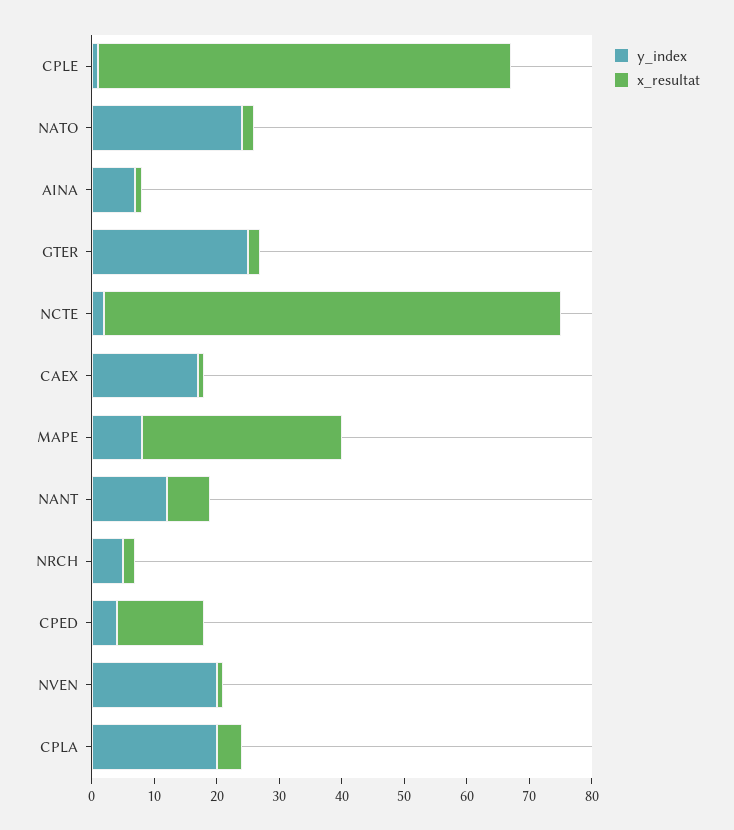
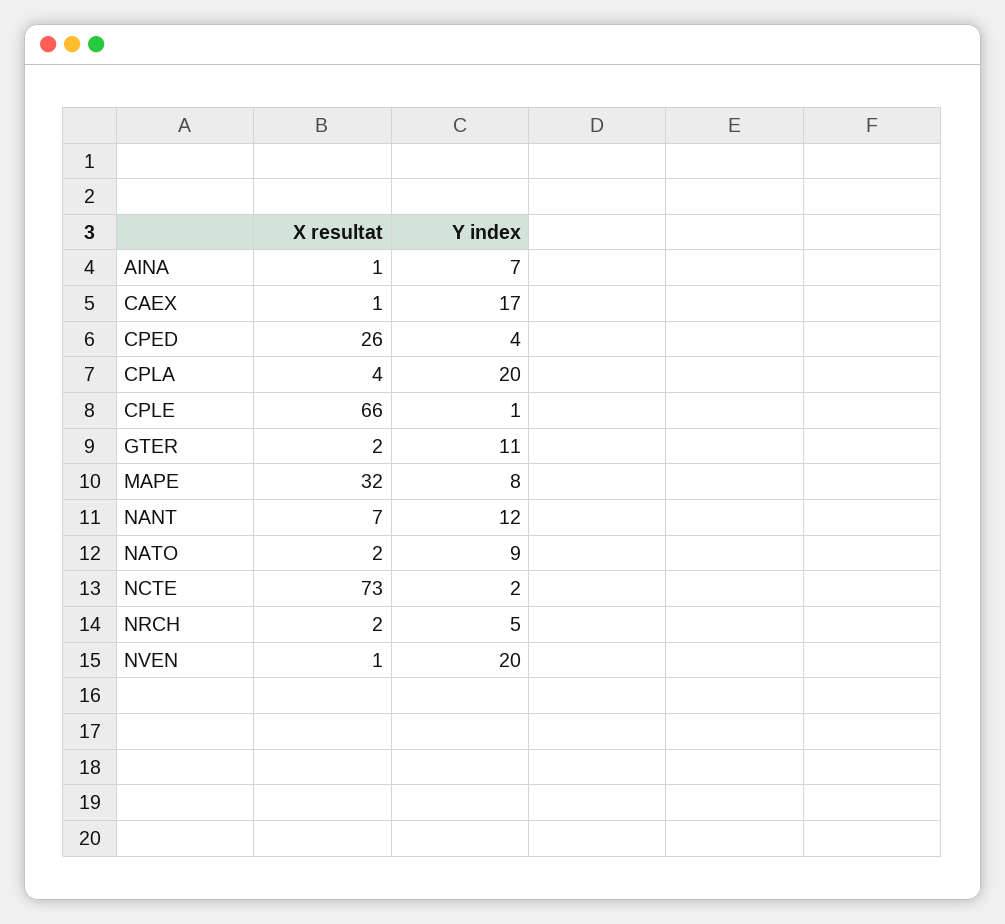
  {
    "y_index": {
      "CPLE": 1,
-     "NATO": 25,
+     "NATO": 9,
      "AINA": 7,
-     "GTER": 25,
+     "GTER": 11,
      "NCTE": 2,
      "CAEX": 17,
      "MAPE": 8,
      "NANT": 12,
      "NRCH": 5,
      "CPED": 4,
      "NVEN": 20,
      "CPLA": 20
    },
    "x_resultat": {
      "CPLE": 66,
      "NATO": 2,
      "AINA": 1,
      "GTER": 2,
      "NCTE": 73,
      "CAEX": 1,
      "MAPE": 32,
      "NANT": 7,
      "NRCH": 2,
-     "CPED": 15,
+     "CPED": 26,
      "NVEN": 1,
      "CPLA": 4
    }
  }

